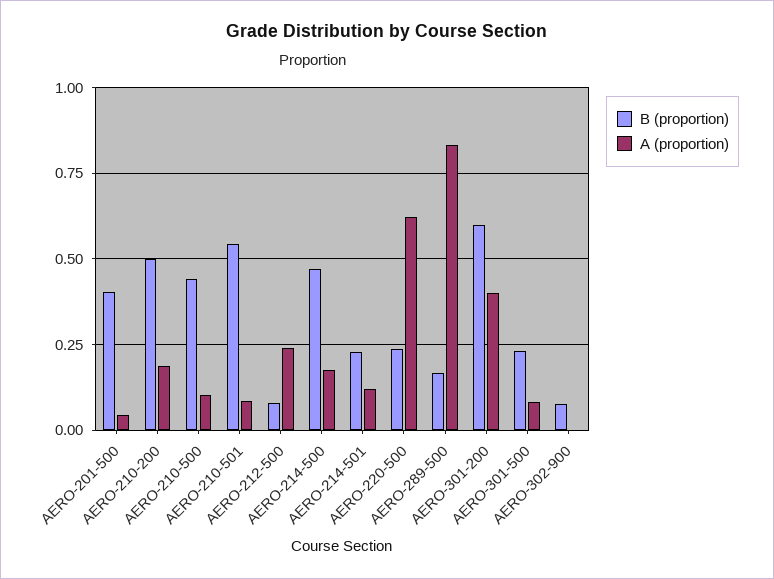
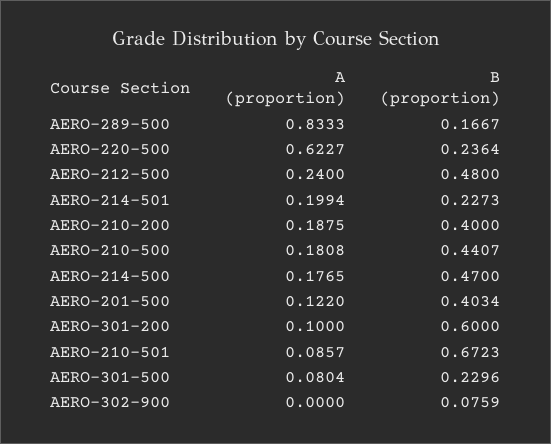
  {
    "B (proportion)": {
      "AERO-201-500": 0.4034,
-     "AERO-210-200": 0.5,
+     "AERO-210-200": 0.4,
      "AERO-210-500": 0.4407,
-     "AERO-210-501": 0.55,
+     "AERO-210-501": 0.6723,
-     "AERO-212-500": 0.075,
+     "AERO-212-500": 0.48,
      "AERO-214-500": 0.47,
      "AERO-214-501": 0.2273,
      "AERO-220-500": 0.2364,
      "AERO-289-500": 0.1667,
      "AERO-301-200": 0.6,
      "AERO-301-500": 0.2296,
      "AERO-302-900": 0.0759
    },
    "A (proportion)": {
-     "AERO-201-500": 0.05,
+     "AERO-201-500": 0.122,
      "AERO-210-200": 0.1875,
-     "AERO-210-500": 0.1,
+     "AERO-210-500": 0.1808,
      "AERO-210-501": 0.0857,
      "AERO-212-500": 0.24,
      "AERO-214-500": 0.1765,
-     "AERO-214-501": 0.125,
+     "AERO-214-501": 0.1994,
      "AERO-220-500": 0.6227,
      "AERO-289-500": 0.8333,
-     "AERO-301-200": 0.4,
+     "AERO-301-200": 0.1,
      "AERO-301-500": 0.0804,
      "AERO-302-900": 0
    }
  }

